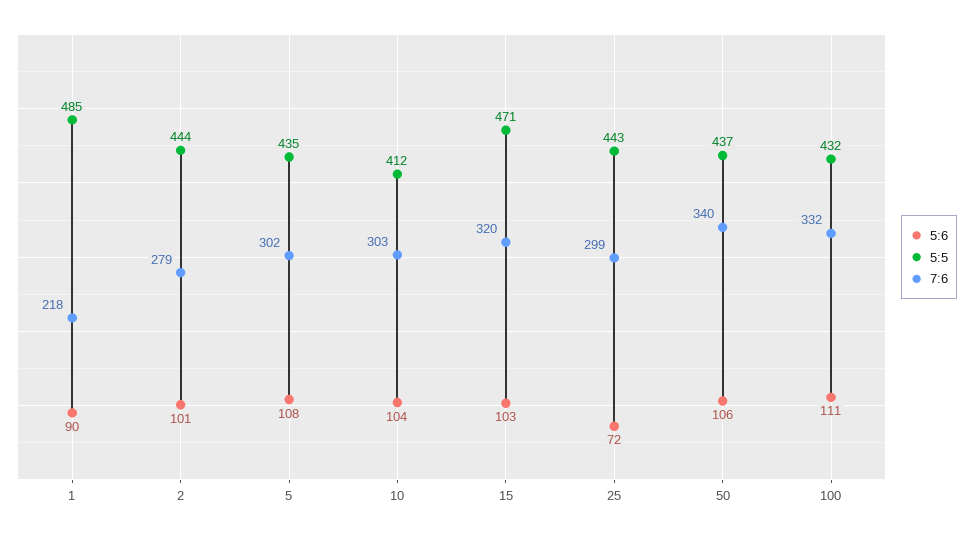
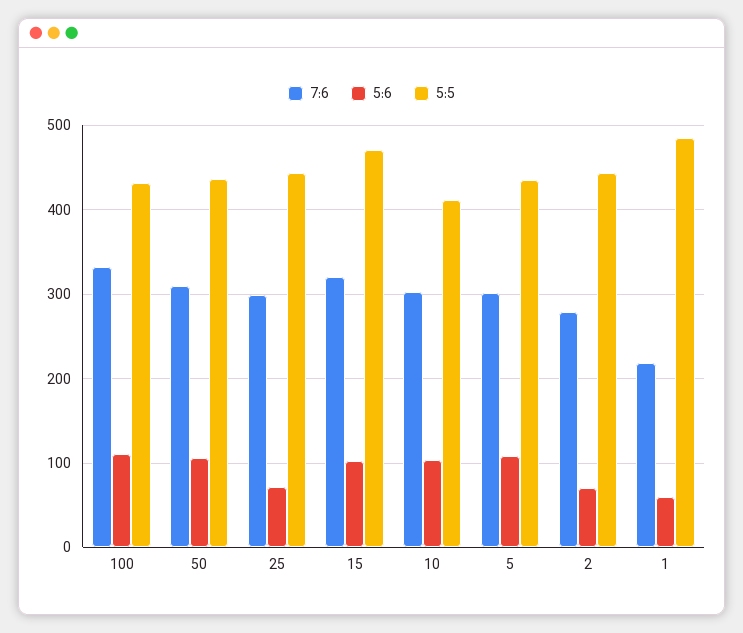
  {
    "5:6": {
-     "1": 90,
+     "1": 60,
-     "2": 101,
+     "2": 70,
      "5": 108,
      "10": 104,
      "15": 103,
      "25": 72,
      "50": 106,
      "100": 111
    },
    "5:5": {
      "1": 485,
      "2": 444,
      "5": 435,
      "10": 412,
      "15": 471,
      "25": 443,
      "50": 437,
      "100": 432
    },
    "7:6": {
      "1": 218,
      "2": 279,
      "5": 302,
      "10": 303,
      "15": 320,
      "25": 299,
-     "50": 340,
+     "50": 310,
      "100": 332
    }
  }

